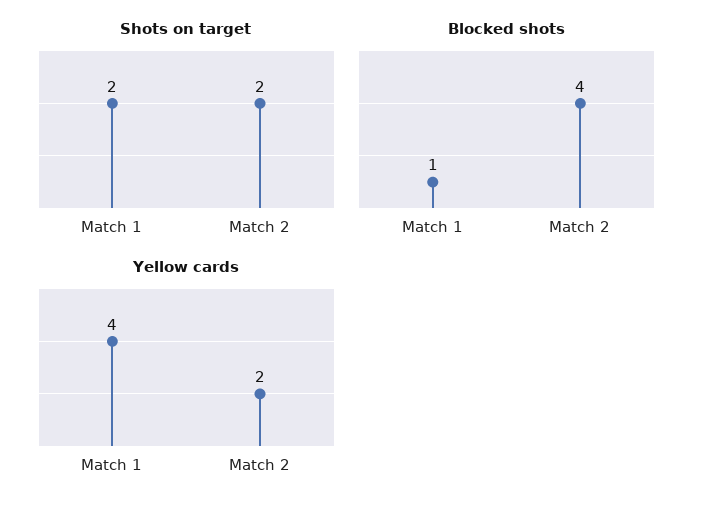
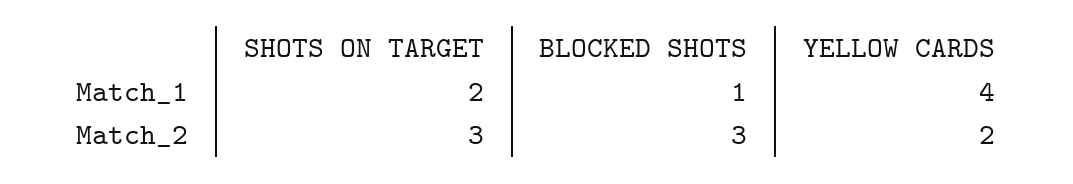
  {
    "Shots on target": {
      "Match 1": 2,
-     "Match 2": 2
+     "Match 2": 3
    },
    "Blocked shots": {
      "Match 1": 1,
-     "Match 2": 4
+     "Match 2": 3
    },
    "Yellow cards": {
      "Match 1": 4,
      "Match 2": 2
    }
  }

